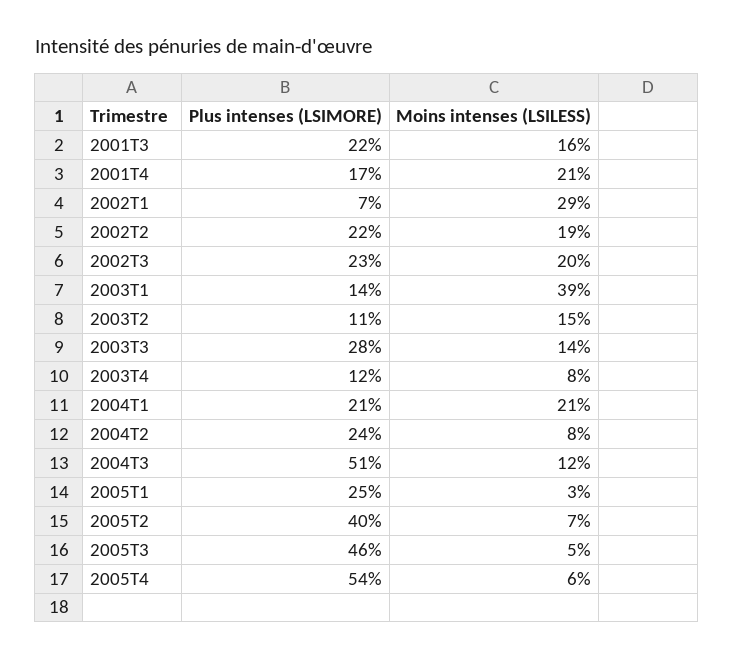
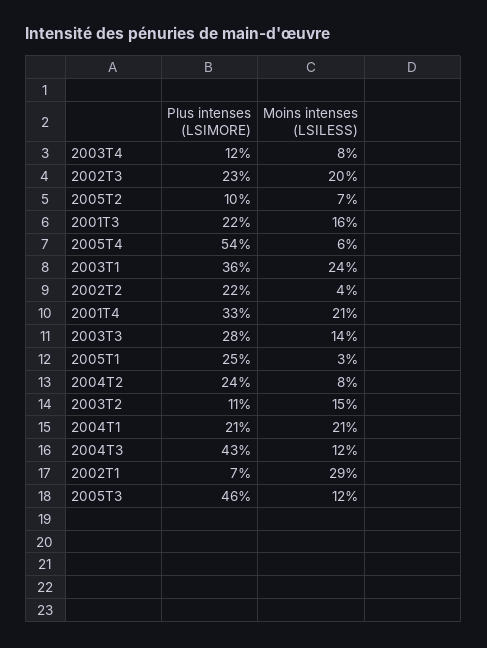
  {
    "Plus intenses (LSIMORE)": {
      "2001T3": 22,
-     "2001T4": 17,
+     "2001T4": 33,
      "2002T1": 7,
      "2002T2": 22,
      "2002T3": 23,
-     "2003T1": 14,
+     "2003T1": 36,
      "2003T2": 11,
      "2003T3": 28,
      "2003T4": 12,
      "2004T1": 21,
      "2004T2": 24,
-     "2004T3": 51,
+     "2004T3": 43,
      "2005T1": 25,
-     "2005T2": 40,
+     "2005T2": 10,
      "2005T3": 46,
      "2005T4": 54
    },
    "Moins intenses (LSILESS)": {
      "2001T3": 16,
      "2001T4": 21,
      "2002T1": 29,
-     "2002T2": 19,
+     "2002T2": 4,
      "2002T3": 20,
-     "2003T1": 39,
+     "2003T1": 24,
      "2003T2": 15,
      "2003T3": 14,
      "2003T4": 8,
      "2004T1": 21,
      "2004T2": 8,
      "2004T3": 12,
      "2005T1": 3,
      "2005T2": 7,
-     "2005T3": 5,
+     "2005T3": 12,
      "2005T4": 6
    }
  }

